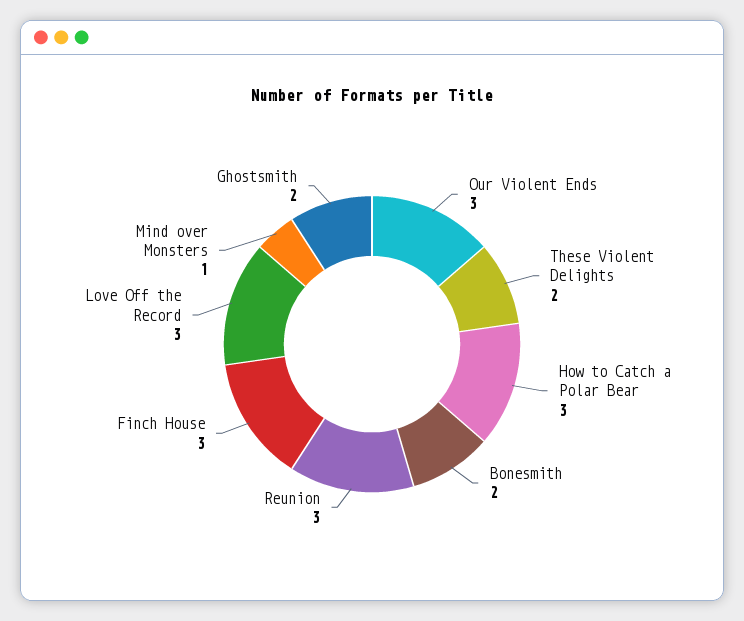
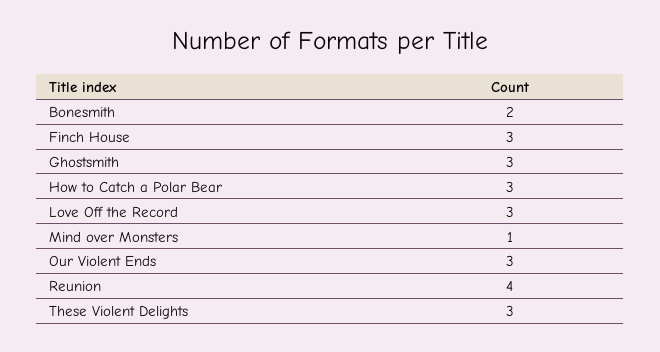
  {
    "Our Violent Ends": 3,
-   "These Violent Delights": 2,
+   "These Violent Delights": 3,
    "How to Catch a Polar Bear": 3,
    "Bonesmith": 2,
-   "Reunion": 3,
+   "Reunion": 4,
    "Finch House": 3,
    "Love Off the Record": 3,
    "Mind over Monsters": 1,
-   "Ghostsmith": 2
+   "Ghostsmith": 3
  }

